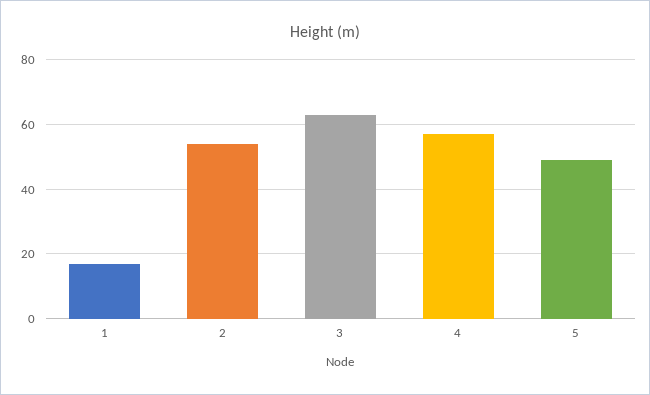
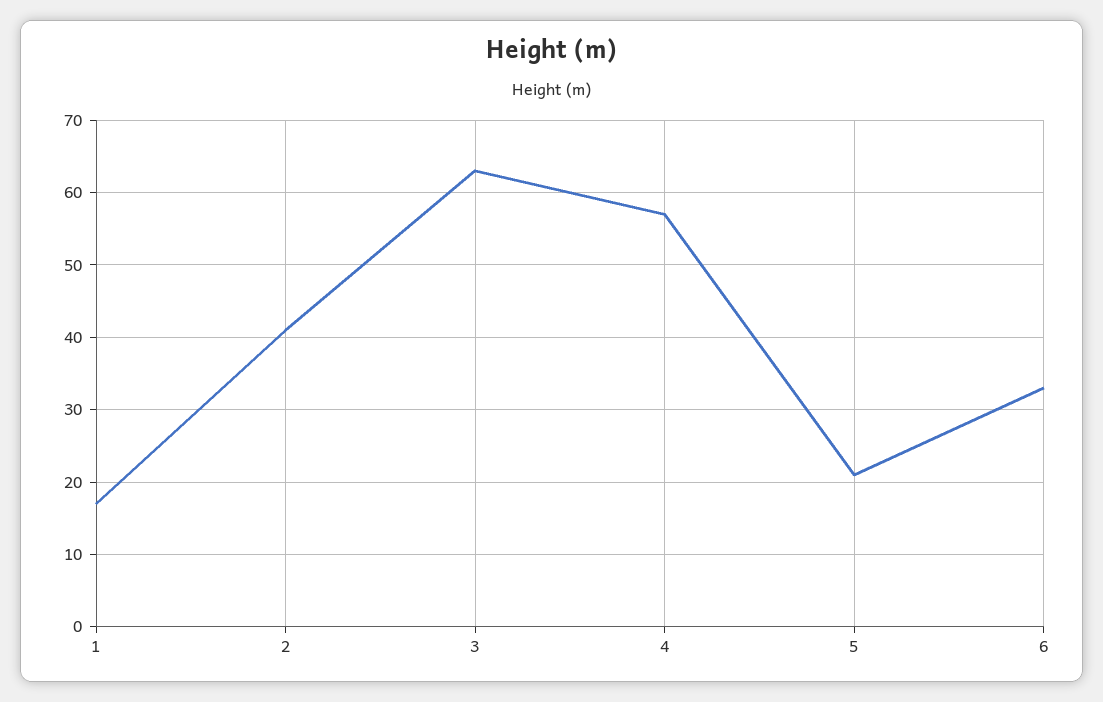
  {
    "1": 17,
-   "2": 55,
+   "2": 41,
    "3": 63,
    "4": 57,
-   "5": 50
+   "5": 21,
+   "6": 33
  }

